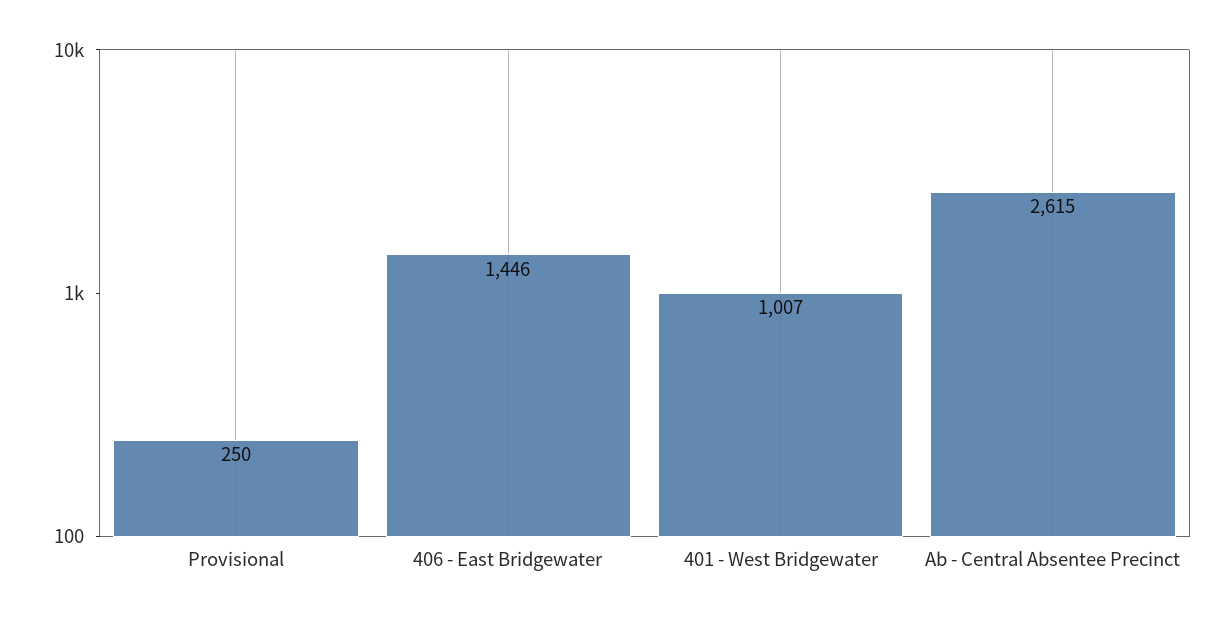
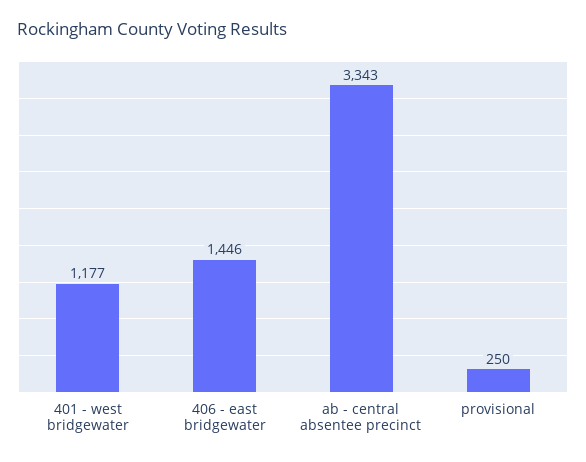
  {
    "Provisional": 250,
    "406 - East Bridgewater": 1446,
-   "401 - West Bridgewater": 1007,
+   "401 - West Bridgewater": 1177,
-   "Ab - Central Absentee Precinct": 2615
+   "Ab - Central Absentee Precinct": 3343
  }

